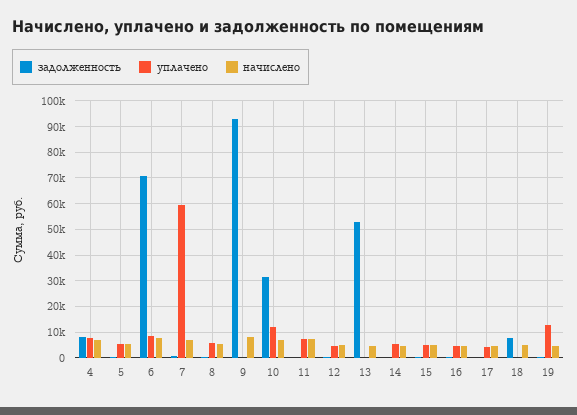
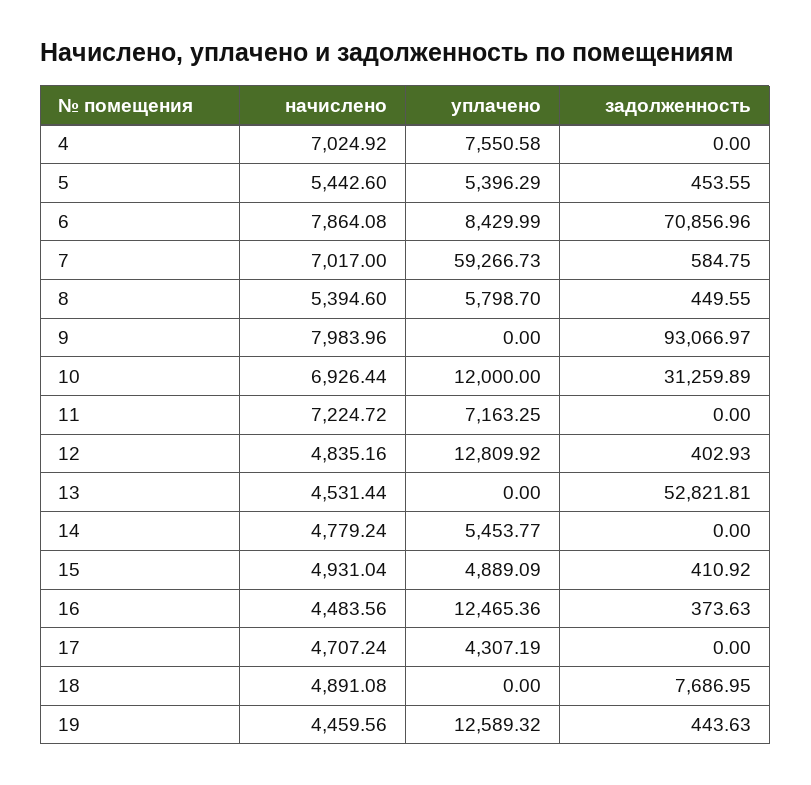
  {
    "задолженность": {
-     "4": 7500,
+     "4": 0,
      "5": 453.55,
      "6": 70856.96,
      "7": 584.75,
      "8": 449.55,
      "9": 93066.97,
      "10": 31259.89,
      "11": 0,
      "12": 402.93,
      "13": 52821.81,
      "14": 0,
      "15": 410.92,
      "16": 373.63,
      "17": 0,
      "18": 7686.95,
      "19": 443.63
    },
    "уплачено": {
      "4": 7550.58,
      "5": 5396.29,
      "6": 8429.99,
      "7": 59266.73,
      "8": 5798.7,
      "9": 0,
      "10": 12000,
      "11": 7163.25,
-     "12": 5000,
+     "12": 12809.92,
      "13": 0,
      "14": 5453.77,
      "15": 4889.09,
-     "16": 5000,
+     "16": 12465.36,
      "17": 4307.19,
      "18": 0,
      "19": 12589.32
    },
    "начислено": {
      "4": 7024.92,
      "5": 5442.6,
      "6": 7864.08,
      "7": 7017,
      "8": 5394.6,
      "9": 7983.96,
      "10": 6926.44,
      "11": 7224.72,
      "12": 4835.16,
      "13": 4531.44,
      "14": 4779.24,
      "15": 4931.04,
      "16": 4483.56,
      "17": 4707.24,
      "18": 4891.08,
      "19": 4459.56
    }
  }

